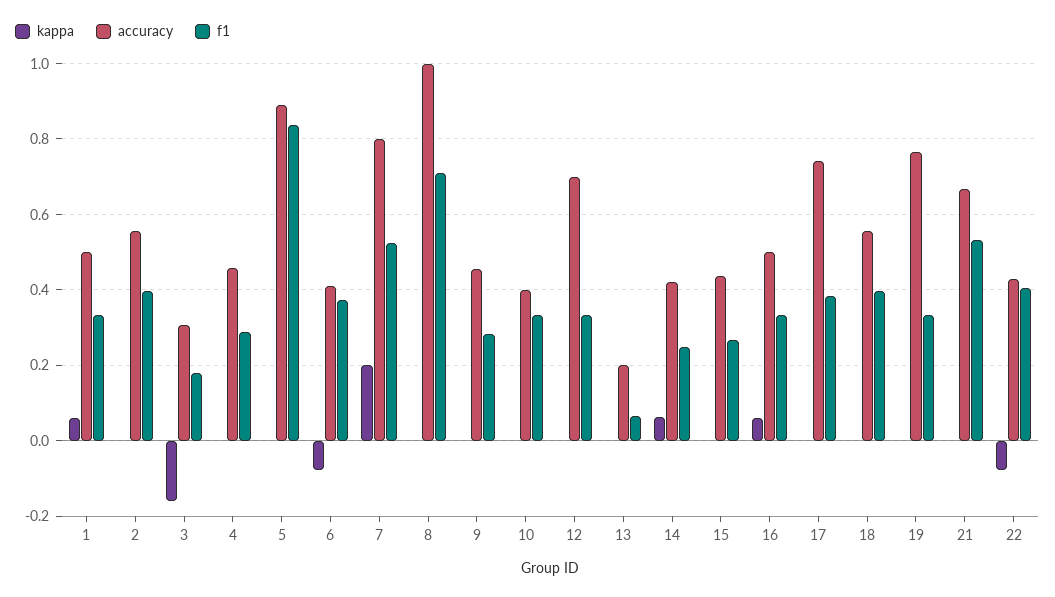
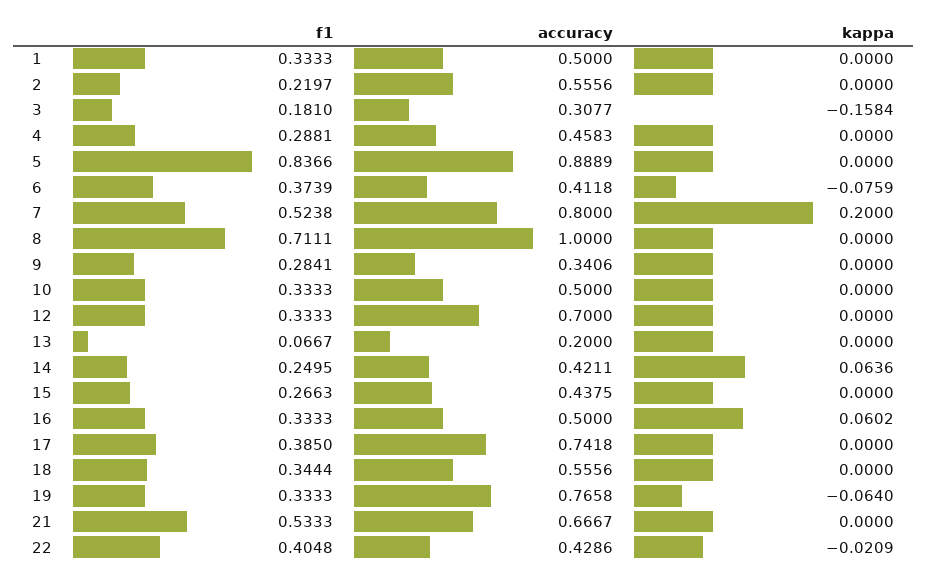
  {
    "kappa": {
-     "1": 0.06,
+     "1": 0,
      "2": 0,
      "3": -0.1584,
      "4": 0,
      "5": 0,
      "6": -0.0759,
      "7": 0.2,
      "8": 0,
      "9": 0,
      "10": 0,
      "12": 0,
      "13": 0,
      "14": 0.0636,
      "15": 0,
      "16": 0.0602,
      "17": 0,
      "18": 0,
-     "19": 0,
+     "19": -0.064,
      "21": 0,
-     "22": -0.08
+     "22": -0.0209
    },
    "accuracy": {
      "1": 0.5,
      "2": 0.5556,
      "3": 0.3077,
      "4": 0.4583,
      "5": 0.8889,
      "6": 0.4118,
      "7": 0.8,
      "8": 1,
-     "9": 0.46,
+     "9": 0.3406,
-     "10": 0.4,
+     "10": 0.5,
      "12": 0.7,
      "13": 0.2,
      "14": 0.4211,
      "15": 0.4375,
      "16": 0.5,
      "17": 0.7418,
      "18": 0.5556,
      "19": 0.7658,
      "21": 0.6667,
      "22": 0.4286
    },
    "f1": {
      "1": 0.3333,
-     "2": 0.4,
+     "2": 0.2197,
      "3": 0.181,
      "4": 0.2881,
      "5": 0.8366,
      "6": 0.3739,
      "7": 0.5238,
      "8": 0.7111,
      "9": 0.2841,
      "10": 0.3333,
      "12": 0.3333,
      "13": 0.0667,
      "14": 0.2495,
      "15": 0.2663,
      "16": 0.3333,
      "17": 0.385,
-     "18": 0.4,
+     "18": 0.3444,
      "19": 0.3333,
      "21": 0.5333,
      "22": 0.4048
    }
  }

